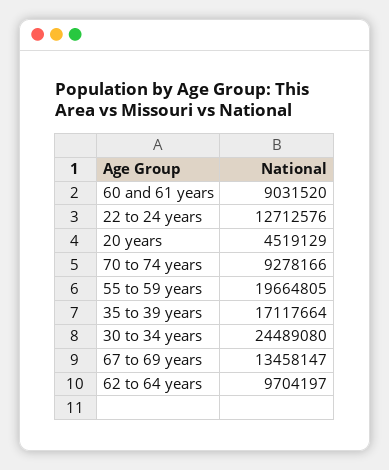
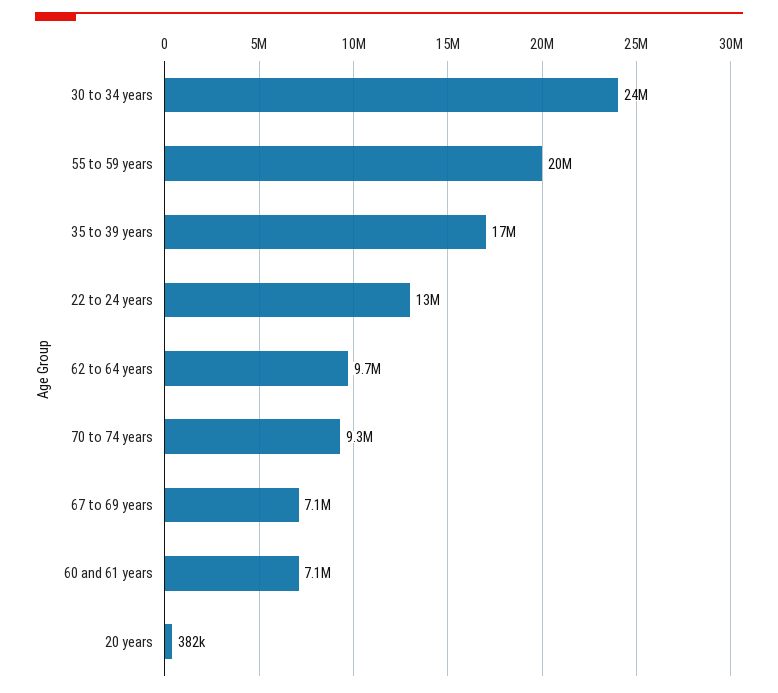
  {
-   "60 and 61 years": 9031520,
+   "60 and 61 years": 7100000,
    "22 to 24 years": 12712576,
-   "20 years": 4519129,
+   "20 years": 382000,
    "70 to 74 years": 9278166,
    "55 to 59 years": 19664805,
    "35 to 39 years": 17117664,
    "30 to 34 years": 24489080,
-   "67 to 69 years": 13458147,
+   "67 to 69 years": 7100000,
    "62 to 64 years": 9704197
  }

